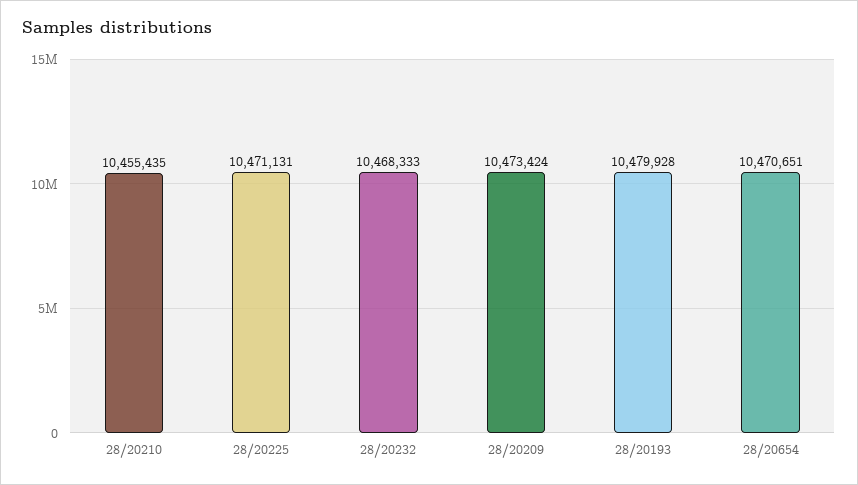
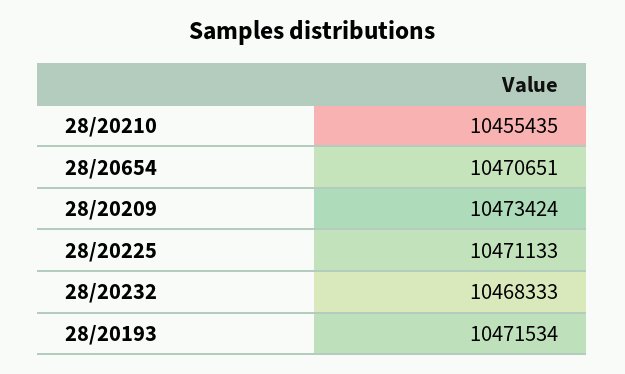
  {
    "28/20210": 10455435,
-   "28/20225": 10471131,
+   "28/20225": 10471133,
    "28/20232": 10468333,
    "28/20209": 10473424,
-   "28/20193": 10479928,
+   "28/20193": 10471534,
    "28/20654": 10470651
  }

